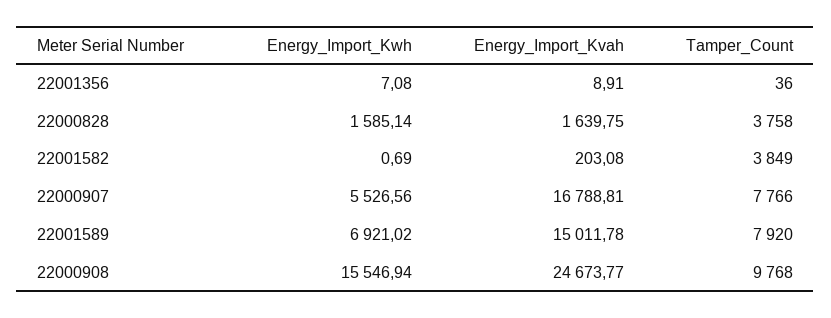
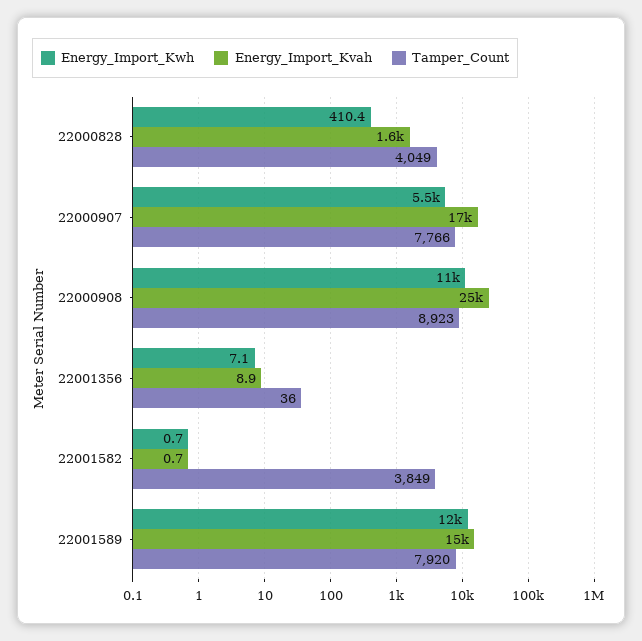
  {
    "Energy_Import_Kwh": {
      "22001356": 7.08,
-     "22000828": 1585.14,
+     "22000828": 410.4,
      "22001582": 0.69,
      "22000907": 5526.56,
-     "22001589": 6921.02,
+     "22001589": 12000,
-     "22000908": 15546.94
+     "22000908": 11000
    },
    "Energy_Import_Kvah": {
      "22001356": 8.91,
      "22000828": 1639.75,
-     "22001582": 203.08,
+     "22001582": 0.7,
      "22000907": 16788.81,
      "22001589": 15011.78,
      "22000908": 24673.77
    },
    "Tamper_Count": {
      "22001356": 36,
-     "22000828": 3758,
+     "22000828": 4049,
      "22001582": 3849,
      "22000907": 7766,
      "22001589": 7920,
-     "22000908": 9768
+     "22000908": 8923
    }
  }

